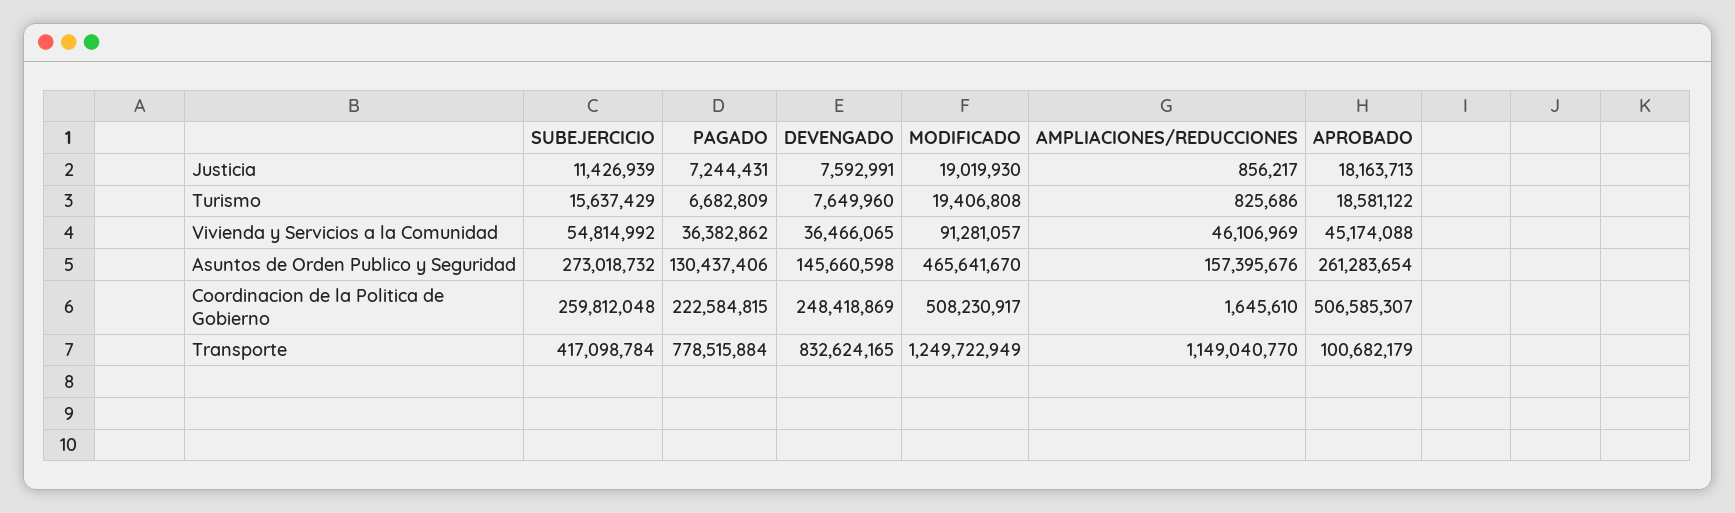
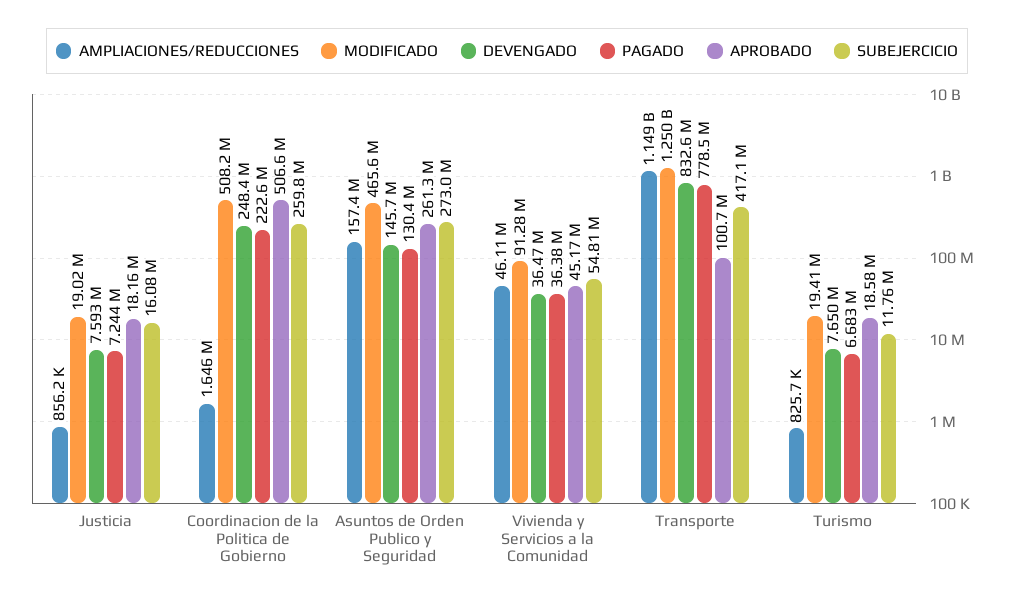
  {
    "SUBEJERCICIO": {
-     "Justicia": 11426939,
+     "Justicia": 16080000,
-     "Turismo": 15637429,
+     "Turismo": 11760000,
      "Vivienda y Servicios a la Comunidad": 54814992,
      "Asuntos de Orden Publico y Seguridad": 273018732,
      "Coordinacion de la Politica de Gobierno": 259812048,
      "Transporte": 417098784
    },
    "PAGADO": {
      "Justicia": 7244431,
      "Turismo": 6682809,
      "Vivienda y Servicios a la Comunidad": 36382862,
      "Asuntos de Orden Publico y Seguridad": 130437406,
      "Coordinacion de la Politica de Gobierno": 222584815,
      "Transporte": 778515884
    },
    "DEVENGADO": {
      "Justicia": 7592991,
      "Turismo": 7649960,
      "Vivienda y Servicios a la Comunidad": 36466065,
      "Asuntos de Orden Publico y Seguridad": 145660598,
      "Coordinacion de la Politica de Gobierno": 248418869,
      "Transporte": 832624165
    },
    "MODIFICADO": {
      "Justicia": 19019930,
      "Turismo": 19406808,
      "Vivienda y Servicios a la Comunidad": 91281057,
      "Asuntos de Orden Publico y Seguridad": 465641670,
      "Coordinacion de la Politica de Gobierno": 508230917,
      "Transporte": 1249722949
    },
    "AMPLIACIONES/REDUCCIONES": {
      "Justicia": 856217,
      "Turismo": 825686,
      "Vivienda y Servicios a la Comunidad": 46106969,
      "Asuntos de Orden Publico y Seguridad": 157395676,
      "Coordinacion de la Politica de Gobierno": 1645610,
      "Transporte": 1149040770
    },
    "APROBADO": {
      "Justicia": 18163713,
      "Turismo": 18581122,
      "Vivienda y Servicios a la Comunidad": 45174088,
      "Asuntos de Orden Publico y Seguridad": 261283654,
      "Coordinacion de la Politica de Gobierno": 506585307,
      "Transporte": 100682179
    }
  }

